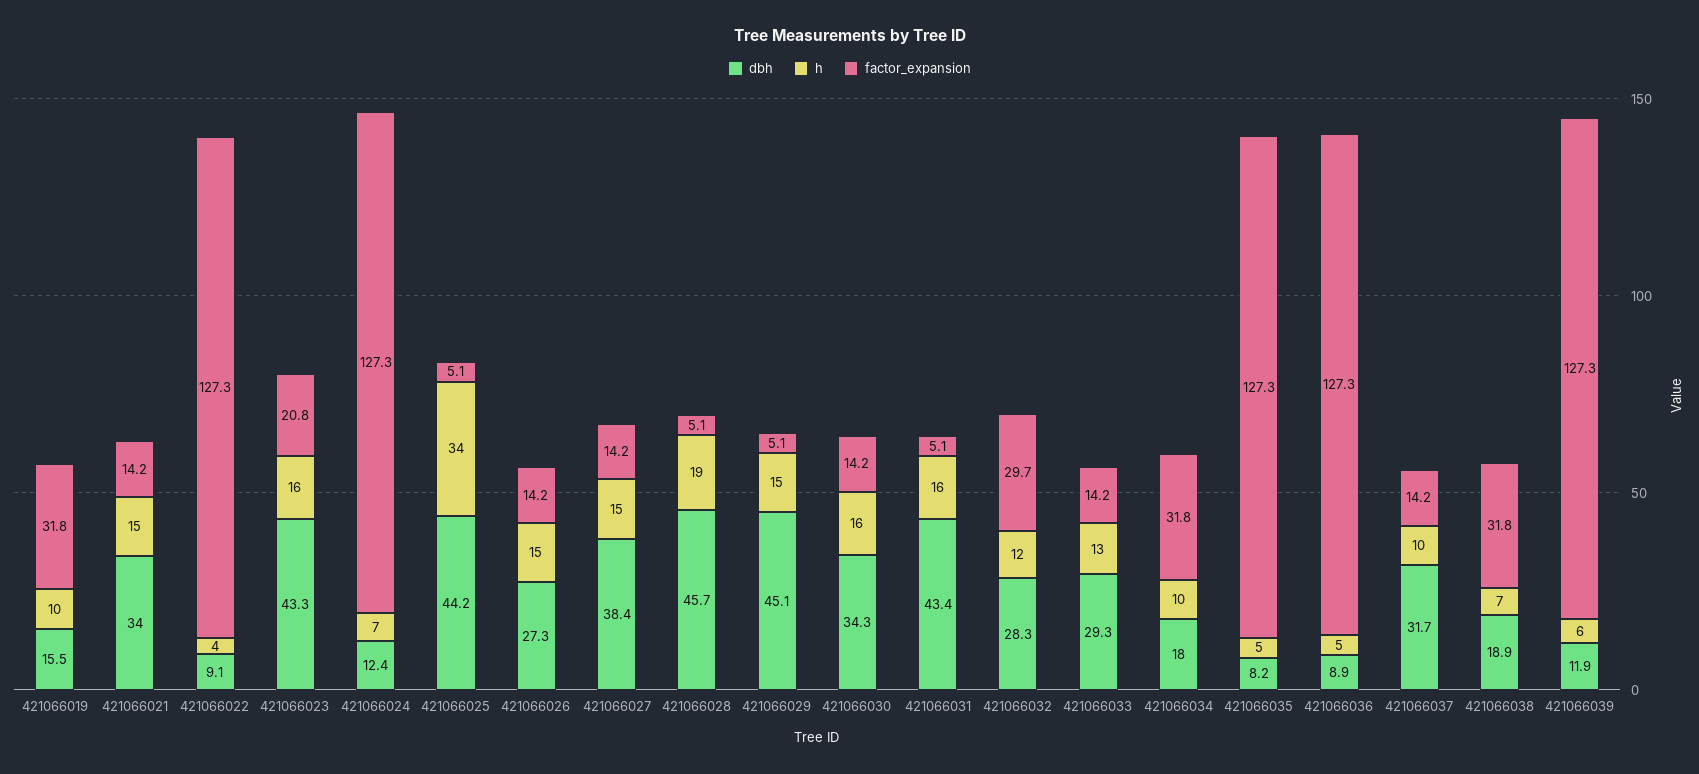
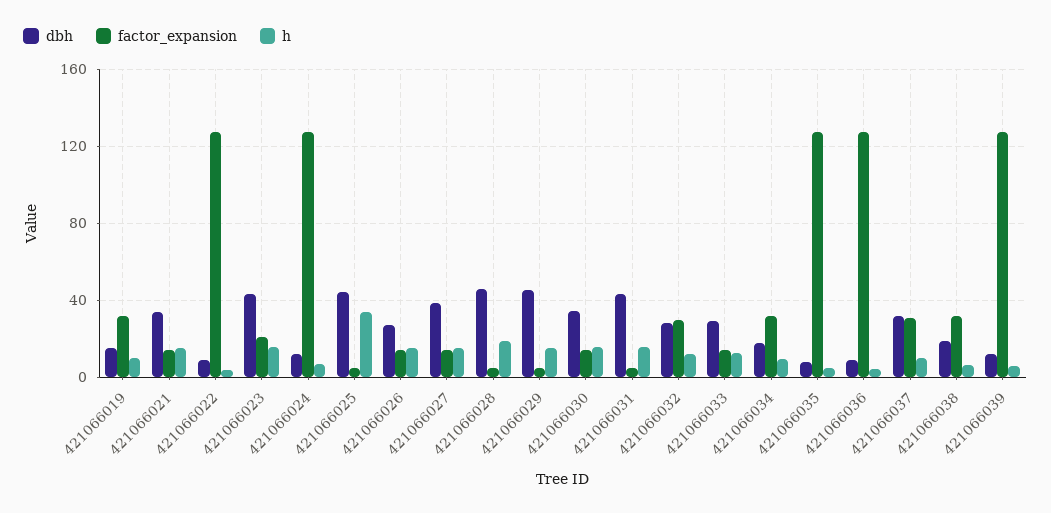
  {
    "dbh": {
      "421066019": 15.5,
      "421066021": 34,
      "421066022": 9.1,
      "421066023": 43.3,
      "421066024": 12.4,
      "421066025": 44.2,
      "421066026": 27.3,
      "421066027": 38.4,
      "421066028": 45.7,
      "421066029": 45.1,
      "421066030": 34.3,
      "421066031": 43.4,
      "421066032": 28.3,
      "421066033": 29.3,
      "421066034": 18,
      "421066035": 8.2,
      "421066036": 8.9,
      "421066037": 31.7,
      "421066038": 18.9,
      "421066039": 11.9
    },
    "h": {
      "421066019": 10,
      "421066021": 15,
      "421066022": 4,
      "421066023": 16,
      "421066024": 7,
      "421066025": 34,
      "421066026": 15,
      "421066027": 15,
      "421066028": 19,
      "421066029": 15,
      "421066030": 16,
      "421066031": 16,
      "421066032": 12,
      "421066033": 13,
      "421066034": 10,
      "421066035": 5,
      "421066036": 5,
      "421066037": 10,
      "421066038": 7,
      "421066039": 6
    },
    "factor_expansion": {
      "421066019": 31.8,
      "421066021": 14.2,
      "421066022": 127.3,
      "421066023": 20.8,
      "421066024": 127.3,
      "421066025": 5.1,
      "421066026": 14.2,
      "421066027": 14.2,
      "421066028": 5.1,
      "421066029": 5.1,
      "421066030": 14.2,
      "421066031": 5.1,
      "421066032": 29.7,
      "421066033": 14.2,
      "421066034": 31.8,
      "421066035": 127.3,
      "421066036": 127.3,
-     "421066037": 14.2,
+     "421066037": 30,
      "421066038": 31.8,
      "421066039": 127.3
    }
  }

